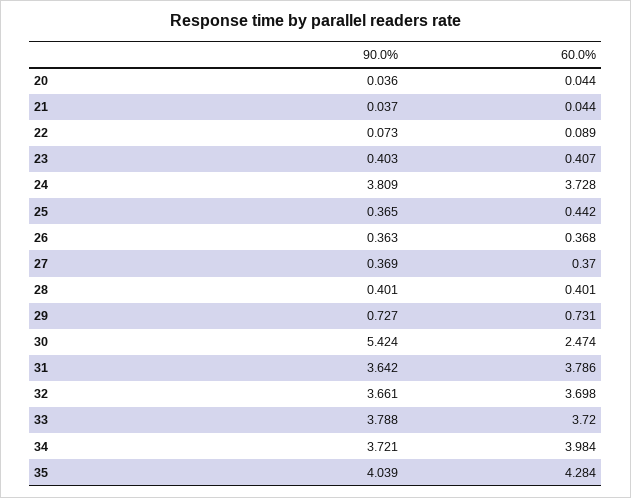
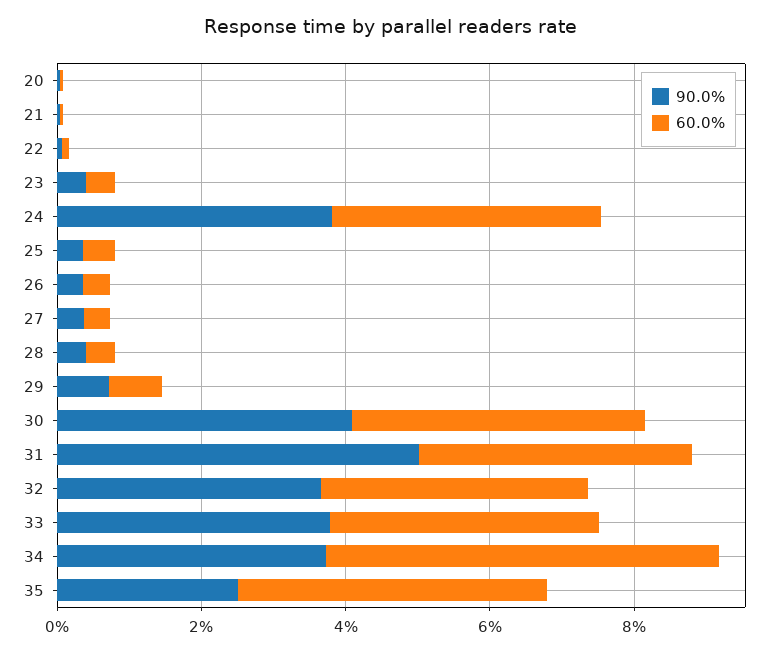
  {
    "90.0%": {
      "20": 0.036,
      "21": 0.037,
      "22": 0.073,
      "23": 0.403,
      "24": 3.809,
      "25": 0.365,
      "26": 0.363,
      "27": 0.369,
      "28": 0.401,
      "29": 0.727,
-     "30": 5.424,
+     "30": 4,
-     "31": 3.642,
+     "31": 5,
      "32": 3.661,
      "33": 3.788,
      "34": 3.721,
-     "35": 4.039
+     "35": 2.5
    },
    "60.0%": {
      "20": 0.044,
      "21": 0.044,
      "22": 0.089,
      "23": 0.407,
      "24": 3.728,
      "25": 0.442,
      "26": 0.368,
      "27": 0.37,
      "28": 0.401,
      "29": 0.731,
-     "30": 2.474,
+     "30": 4,
      "31": 3.786,
      "32": 3.698,
      "33": 3.72,
-     "34": 3.984,
+     "34": 5.5,
      "35": 4.284
    }
  }

